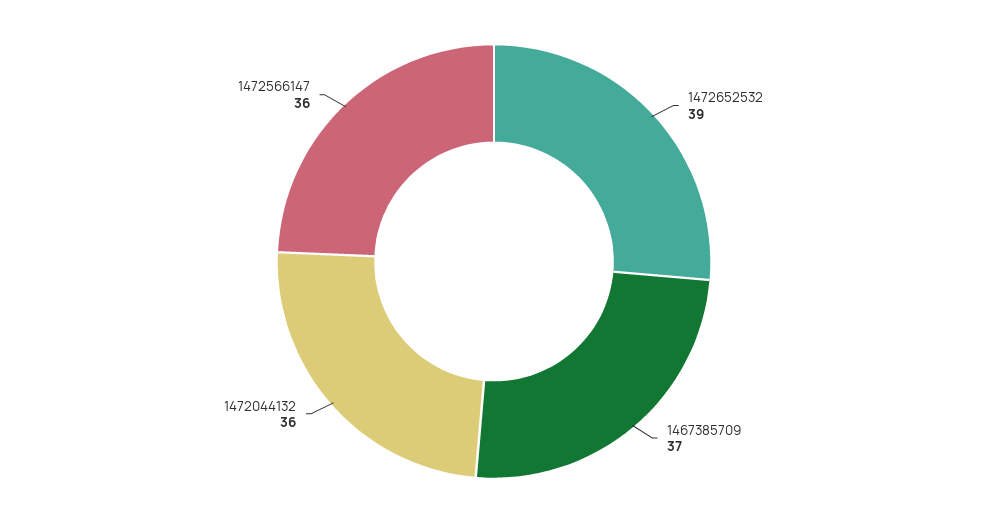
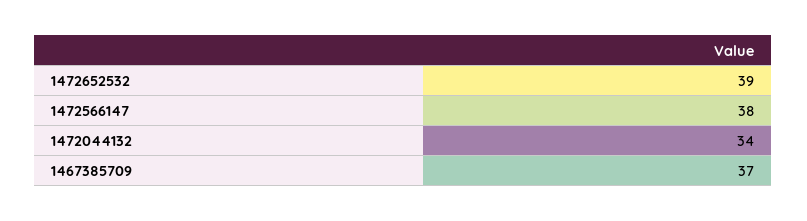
  {
    "1472652532": 39,
    "1467385709": 37,
-   "1472044132": 36,
+   "1472044132": 34,
-   "1472566147": 36
+   "1472566147": 38
  }

